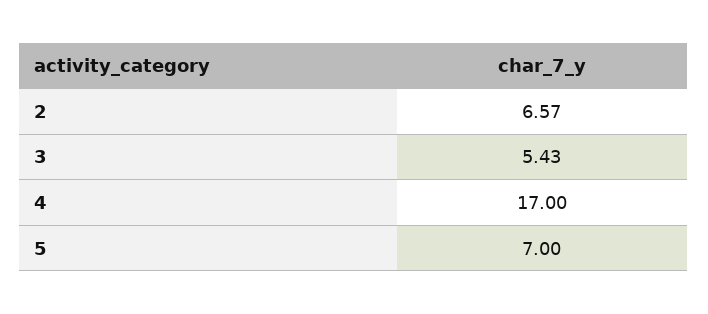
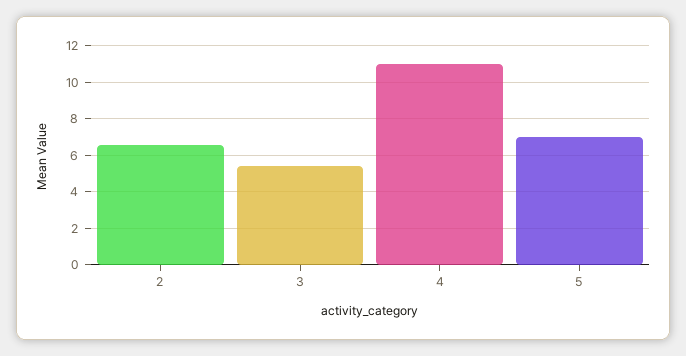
  {
    "2": 6.57,
    "3": 5.43,
-   "4": 17,
+   "4": 11,
    "5": 7
  }

